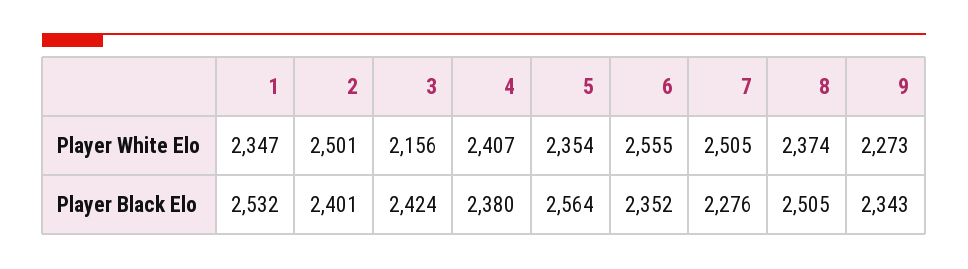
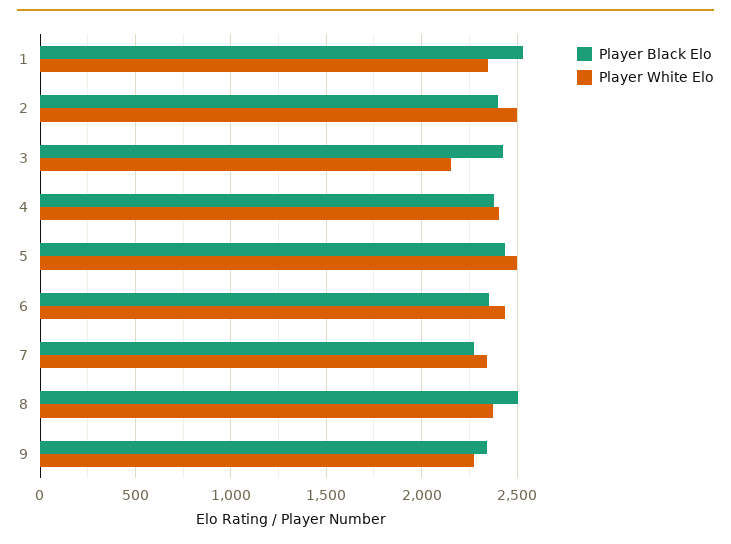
  {
    "Player White Elo": {
      "1": 2347,
      "2": 2501,
      "3": 2156,
      "4": 2407,
-     "5": 2354,
+     "5": 2500,
-     "6": 2555,
+     "6": 2450,
-     "7": 2505,
+     "7": 2350,
      "8": 2374,
      "9": 2273
    },
    "Player Black Elo": {
      "1": 2532,
      "2": 2401,
      "3": 2424,
      "4": 2380,
-     "5": 2564,
+     "5": 2450,
      "6": 2352,
      "7": 2276,
      "8": 2505,
      "9": 2343
    }
  }

